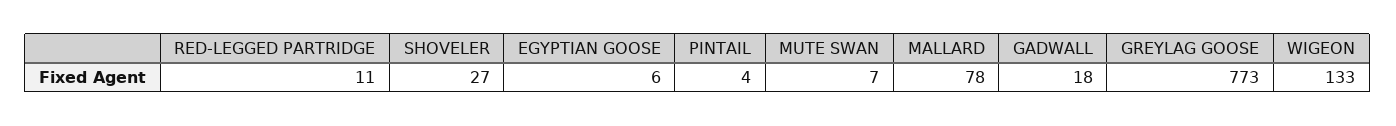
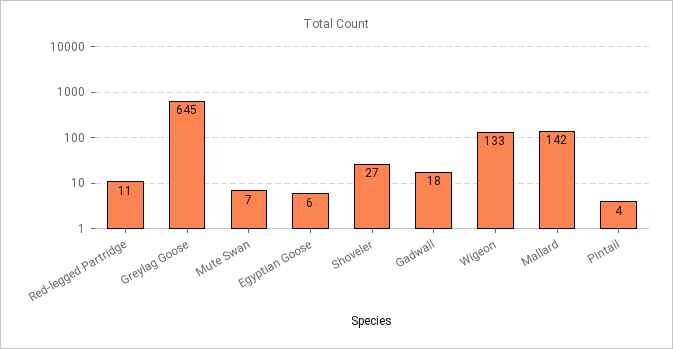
  {
    "RED-LEGGED PARTRIDGE": 11,
    "SHOVELER": 27,
    "EGYPTIAN GOOSE": 6,
    "PINTAIL": 4,
    "MUTE SWAN": 7,
-   "MALLARD": 78,
+   "MALLARD": 142,
    "GADWALL": 18,
-   "GREYLAG GOOSE": 773,
+   "GREYLAG GOOSE": 645,
    "WIGEON": 133
  }

